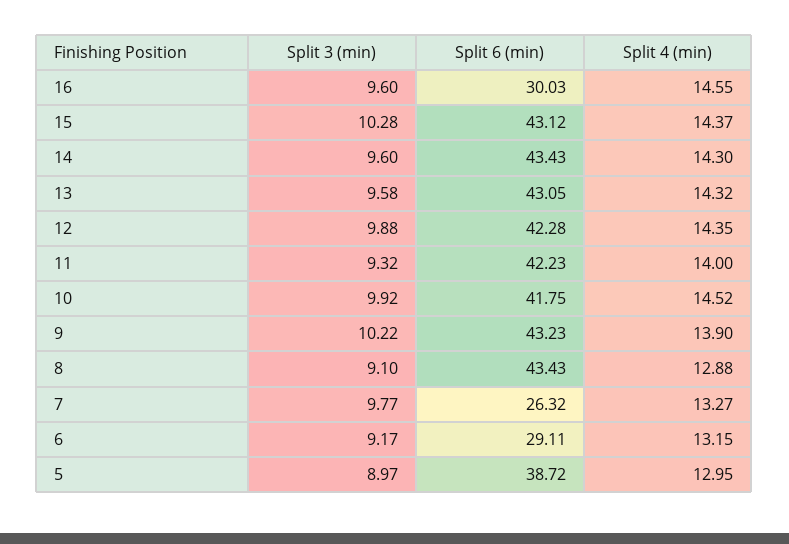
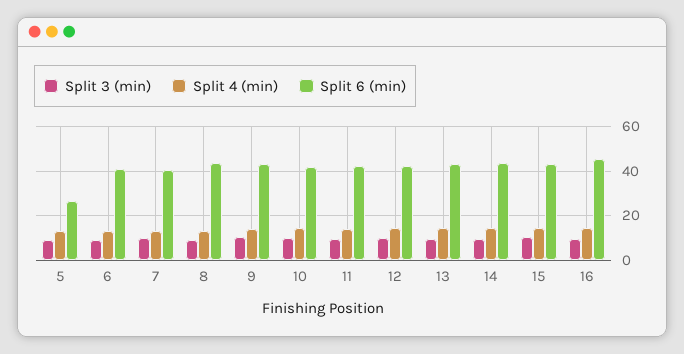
  {
    "Split 3 (min)": {
      "16": 9.6,
      "15": 10.28,
      "14": 9.6,
      "13": 9.58,
      "12": 9.88,
      "11": 9.32,
      "10": 9.92,
      "9": 10.22,
      "8": 9.1,
      "7": 9.77,
      "6": 9.17,
      "5": 8.97
    },
    "Split 6 (min)": {
-     "16": 30.03,
+     "16": 45,
      "15": 43.12,
      "14": 43.43,
      "13": 43.05,
      "12": 42.28,
      "11": 42.23,
      "10": 41.75,
      "9": 43.23,
      "8": 43.43,
-     "7": 26.32,
+     "7": 40,
-     "6": 29.11,
+     "6": 40,
-     "5": 38.72
+     "5": 25
    },
    "Split 4 (min)": {
      "16": 14.55,
      "15": 14.37,
      "14": 14.3,
      "13": 14.32,
      "12": 14.35,
      "11": 14,
      "10": 14.52,
      "9": 13.9,
      "8": 12.88,
      "7": 13.27,
      "6": 13.15,
      "5": 12.95
    }
  }

